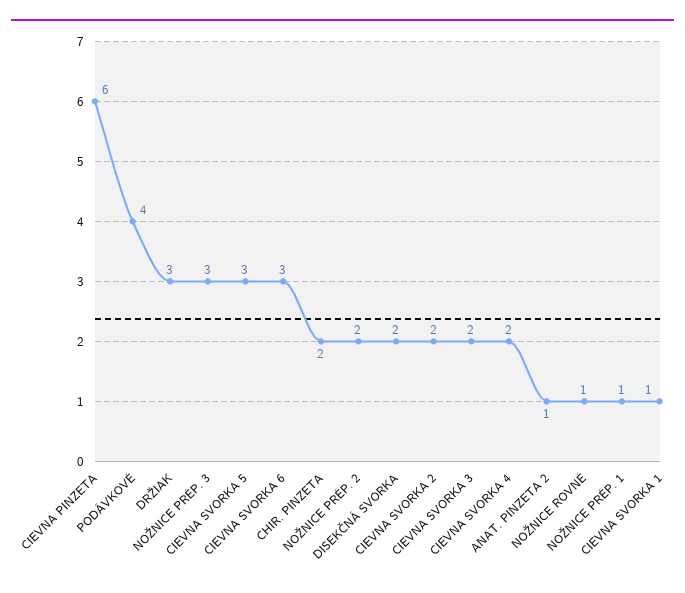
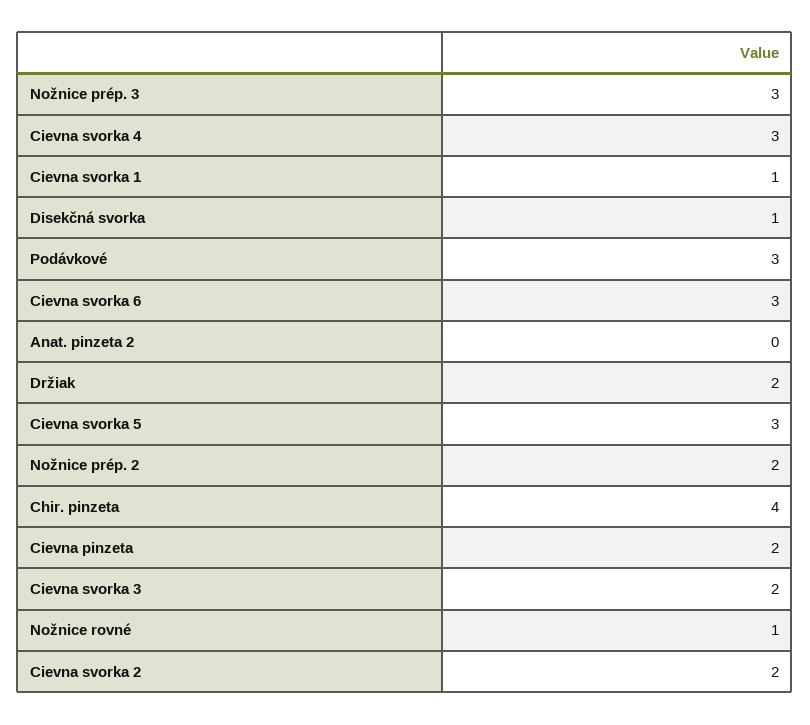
  {
-   "CIEVNA PINZETA": 6,
+   "CIEVNA PINZETA": 2,
-   "PODÁVKOVÉ": 4,
+   "PODÁVKOVÉ": 3,
-   "DRŽIAK": 3,
+   "DRŽIAK": 2,
    "NOŽNICE PRÉP. 3": 3,
    "CIEVNA SVORKA 5": 3,
    "CIEVNA SVORKA 6": 3,
-   "CHIR. PINZETA": 2,
+   "CHIR. PINZETA": 4,
    "NOŽNICE PRÉP. 2": 2,
-   "DISEKČNÁ SVORKA": 2,
+   "DISEKČNÁ SVORKA": 1,
    "CIEVNA SVORKA 2": 2,
    "CIEVNA SVORKA 3": 2,
-   "CIEVNA SVORKA 4": 2,
+   "CIEVNA SVORKA 4": 3,
-   "ANAT. PINZETA 2": 1,
+   "ANAT. PINZETA 2": 0,
    "NOŽNICE ROVNÉ": 1,
-   "NOŽNICE PRÉP. 1": 1,
    "CIEVNA SVORKA 1": 1
  }

